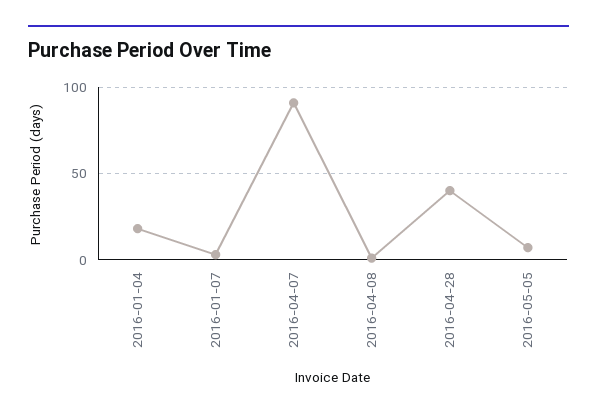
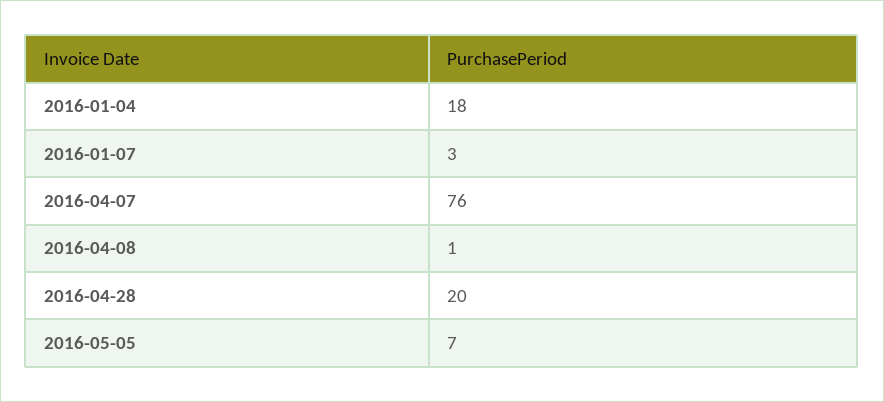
  {
    "2016-01-04": 18,
    "2016-01-07": 3,
-   "2016-04-07": 90,
+   "2016-04-07": 76,
    "2016-04-08": 1,
-   "2016-04-28": 40,
+   "2016-04-28": 20,
    "2016-05-05": 7
  }

